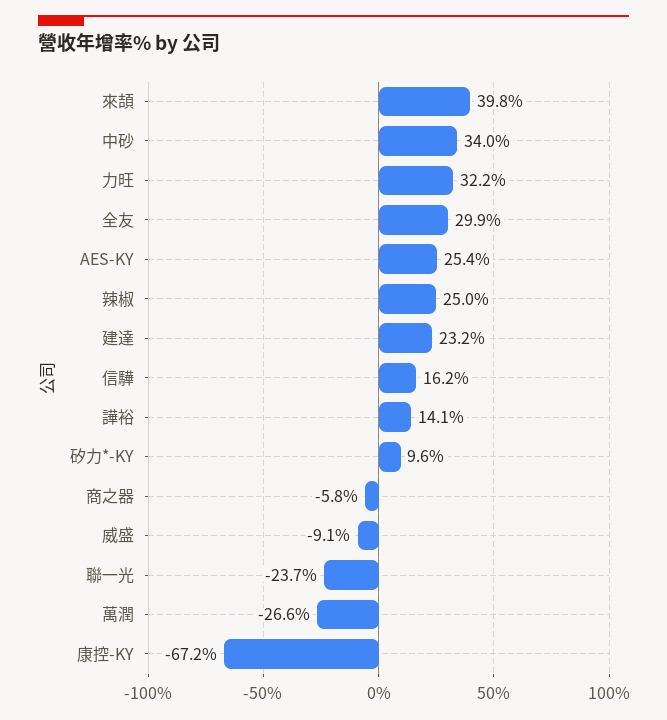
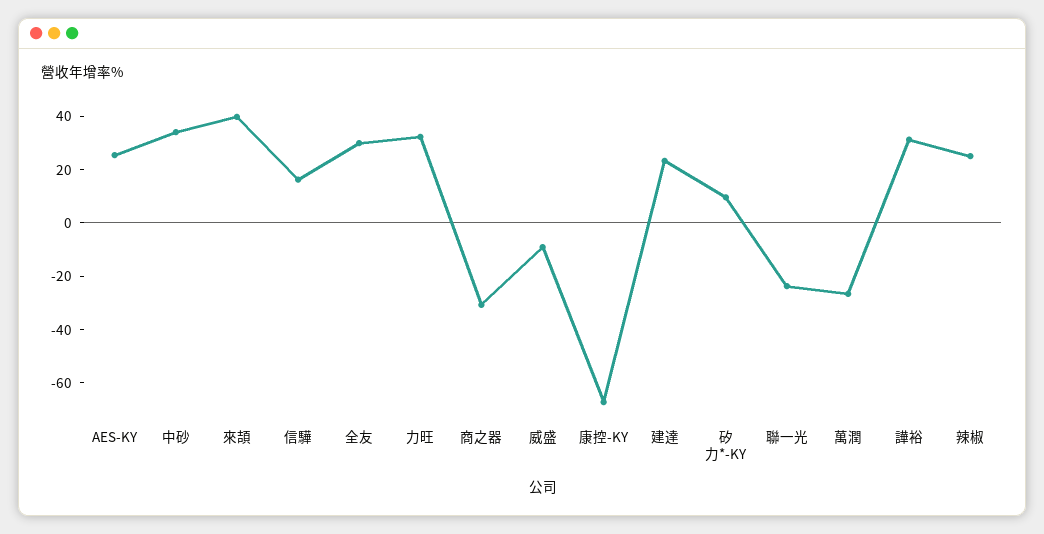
  {
    "來頡": 39.8,
    "中砂": 34,
    "力旺": 32.2,
    "全友": 29.9,
    "AES-KY": 25.4,
    "辣椒": 25,
    "建達": 23.2,
    "信驊": 16.2,
-   "譁裕": 14.1,
+   "譁裕": 30,
    "矽力*-KY": 9.6,
-   "商之器": -5.8,
+   "商之器": -30,
    "威盛": -9.1,
    "聯一光": -23.7,
    "萬潤": -26.6,
    "康控-KY": -67.2
  }

